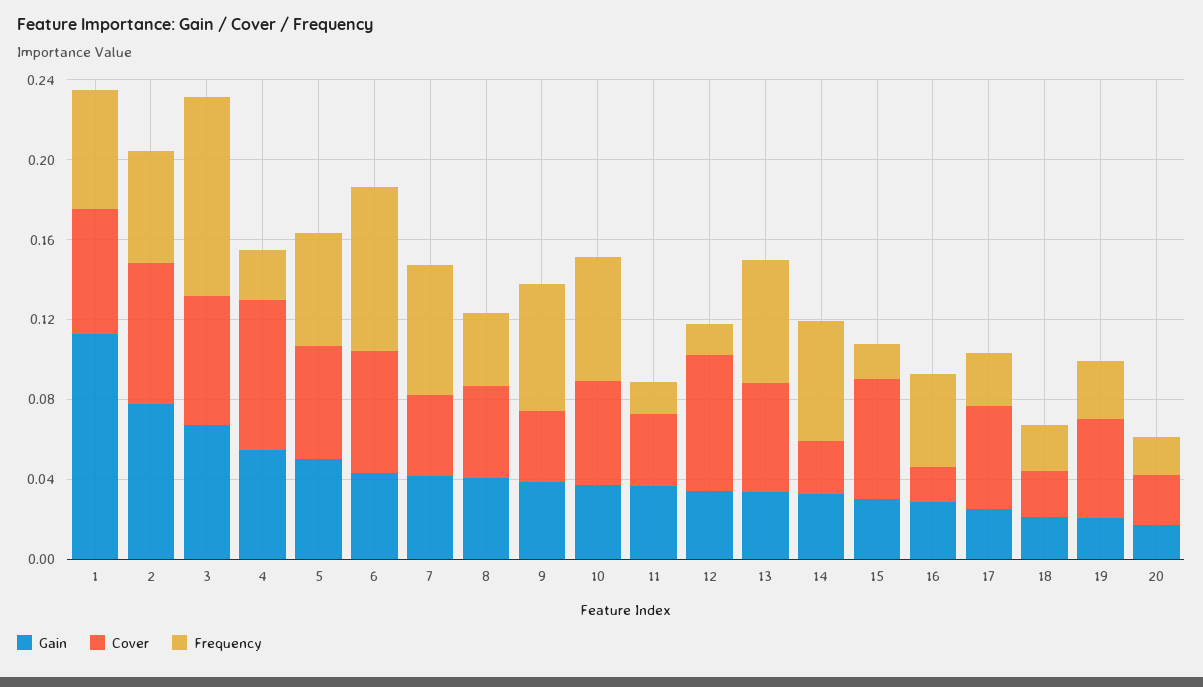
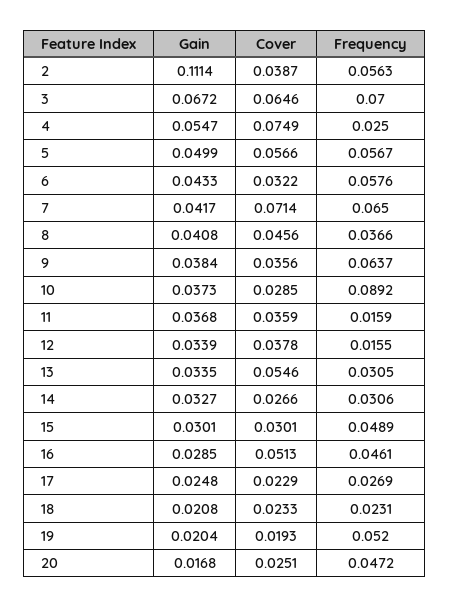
  {
    "Gain": {
-     "1": 0.11,
-     "2": 0.08,
+     "2": 0.1114,
      "3": 0.0672,
      "4": 0.0547,
      "5": 0.0499,
      "6": 0.0433,
      "7": 0.0417,
      "8": 0.0408,
      "9": 0.0384,
      "10": 0.0373,
      "11": 0.0368,
      "12": 0.0339,
      "13": 0.0335,
      "14": 0.0327,
      "15": 0.0301,
      "16": 0.0285,
      "17": 0.0248,
      "18": 0.0208,
      "19": 0.0204,
      "20": 0.0168
    },
    "Cover": {
-     "1": 0.06,
-     "2": 0.07,
+     "2": 0.0387,
      "3": 0.0646,
      "4": 0.0749,
      "5": 0.0566,
-     "6": 0.06,
+     "6": 0.0322,
-     "7": 0.04,
+     "7": 0.0714,
      "8": 0.0456,
      "9": 0.0356,
-     "10": 0.05,
+     "10": 0.0285,
      "11": 0.0359,
-     "12": 0.07,
+     "12": 0.0378,
      "13": 0.0546,
      "14": 0.0266,
-     "15": 0.06,
+     "15": 0.0301,
-     "16": 0.02,
+     "16": 0.0513,
-     "17": 0.05,
+     "17": 0.0229,
      "18": 0.0233,
-     "19": 0.05,
+     "19": 0.0193,
      "20": 0.0251
    },
    "Frequency": {
-     "1": 0.06,
      "2": 0.0563,
-     "3": 0.1,
+     "3": 0.07,
      "4": 0.025,
      "5": 0.0567,
-     "6": 0.08,
+     "6": 0.0576,
      "7": 0.065,
      "8": 0.0366,
      "9": 0.0637,
-     "10": 0.06,
+     "10": 0.0892,
      "11": 0.0159,
      "12": 0.0155,
-     "13": 0.06,
+     "13": 0.0305,
-     "14": 0.06,
+     "14": 0.0306,
-     "15": 0.02,
+     "15": 0.0489,
      "16": 0.0461,
      "17": 0.0269,
      "18": 0.0231,
-     "19": 0.03,
+     "19": 0.052,
-     "20": 0.02
+     "20": 0.0472
    }
  }

